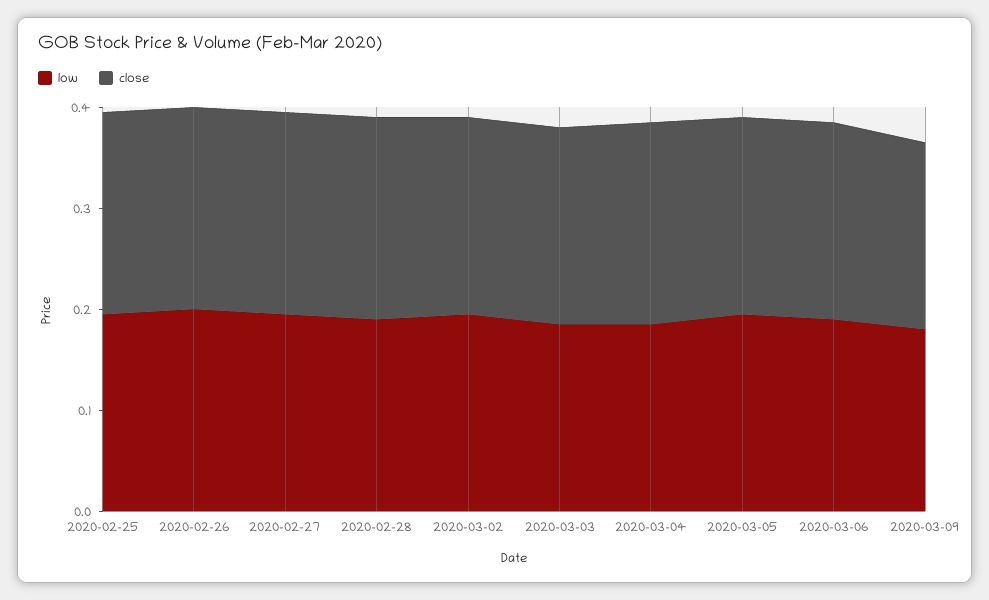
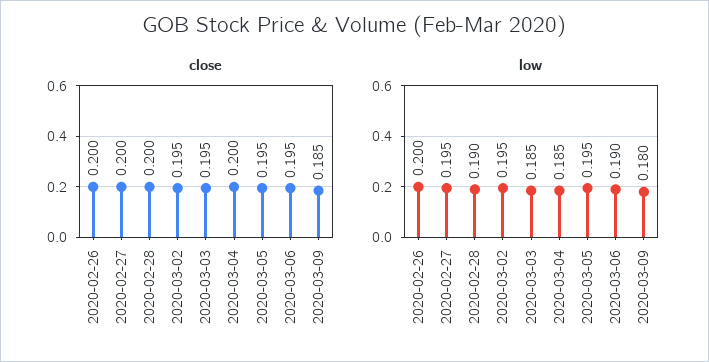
  {
    "low": {
-     "2020-02-25": 0.2,
      "2020-02-26": 0.2,
      "2020-02-27": 0.195,
      "2020-02-28": 0.19,
      "2020-03-02": 0.195,
      "2020-03-03": 0.185,
      "2020-03-04": 0.185,
      "2020-03-05": 0.195,
      "2020-03-06": 0.19,
      "2020-03-09": 0.18
    },
    "close": {
-     "2020-02-25": 0.2,
      "2020-02-26": 0.2,
      "2020-02-27": 0.2,
      "2020-02-28": 0.2,
      "2020-03-02": 0.195,
      "2020-03-03": 0.195,
      "2020-03-04": 0.2,
      "2020-03-05": 0.195,
      "2020-03-06": 0.195,
      "2020-03-09": 0.185
    }
  }

